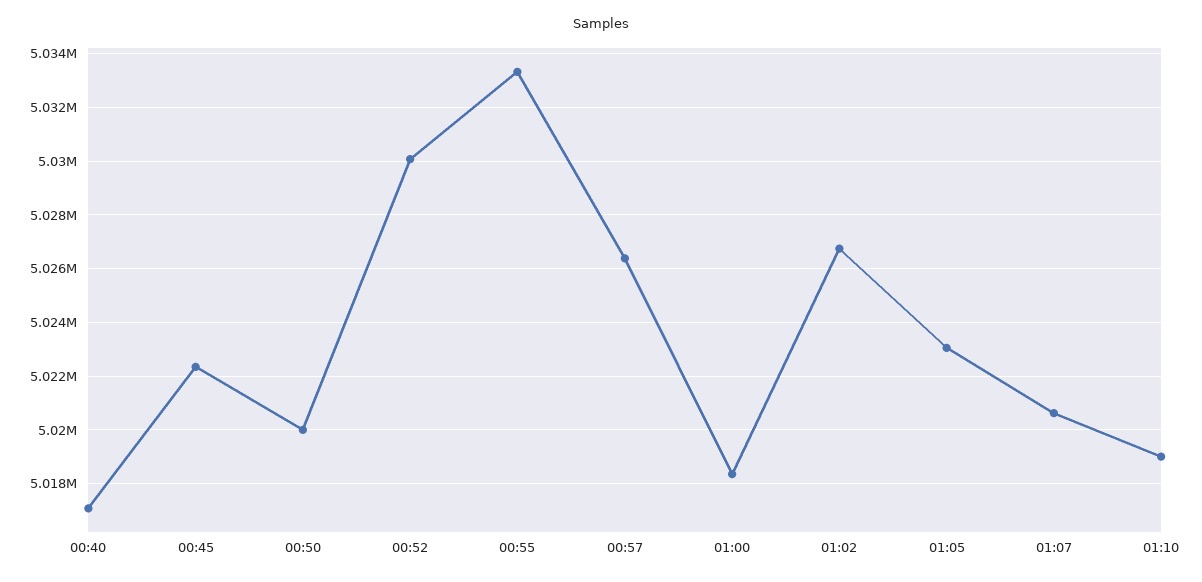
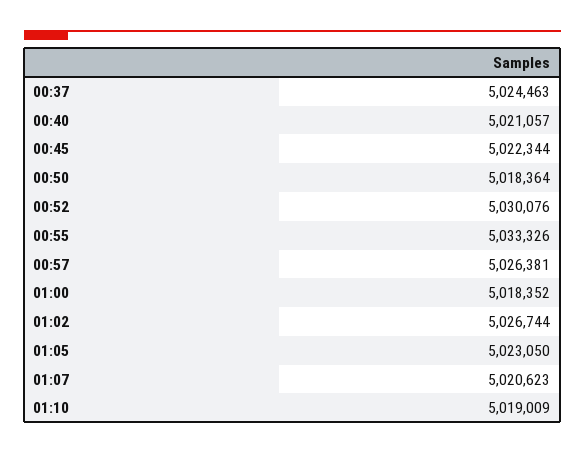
  {
-   "00:40": 5017000,
+   "00:40": 5021057,
    "00:45": 5022344,
-   "00:50": 5020000,
+   "00:50": 5018364,
    "00:52": 5030076,
    "00:55": 5033326,
    "00:57": 5026381,
    "01:00": 5018352,
    "01:02": 5026744,
    "01:05": 5023050,
    "01:07": 5020623,
-   "01:10": 5019009
+   "01:10": 5019009,
+   "00:37": 5024463
  }

